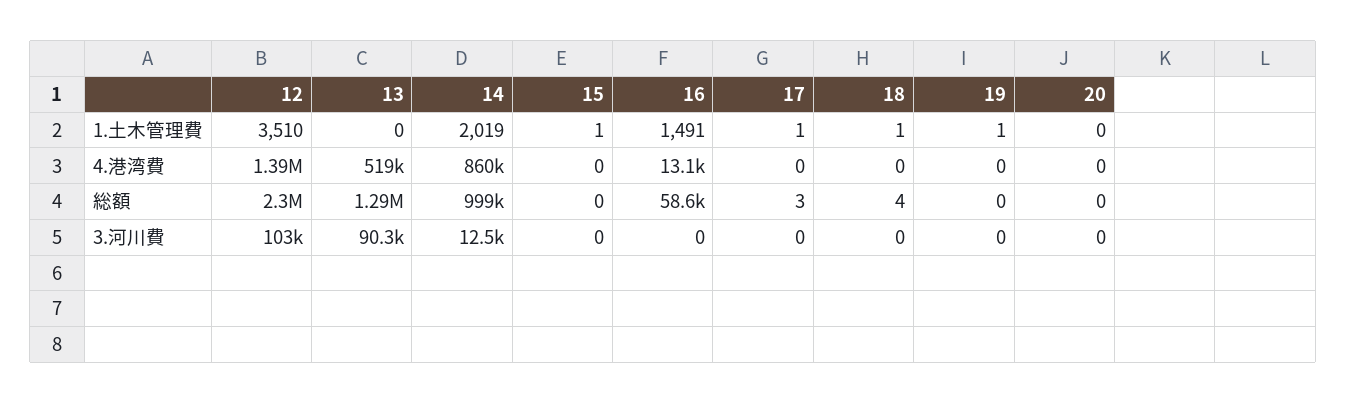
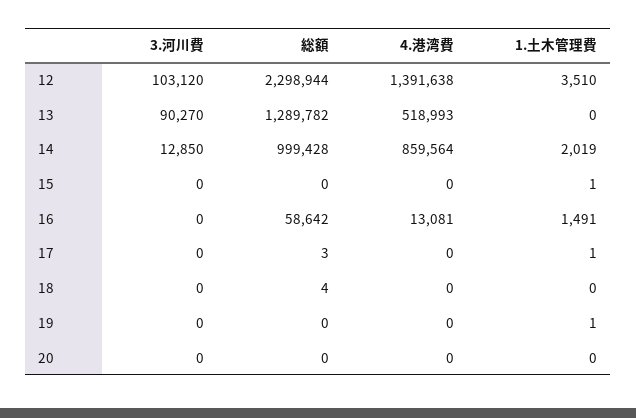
  {
    "12": {
      "1.土木管理費": 3510,
      "4.港湾費": 1391638,
      "総額": 2298944,
      "3.河川費": 103120
    },
    "13": {
      "1.土木管理費": 0,
      "4.港湾費": 518993,
      "総額": 1289782,
      "3.河川費": 90270
    },
    "14": {
      "1.土木管理費": 2019,
      "4.港湾費": 859564,
      "総額": 999428,
-     "3.河川費": 12500
+     "3.河川費": 12850
    },
    "15": {
      "1.土木管理費": 1,
      "4.港湾費": 0,
      "総額": 0,
      "3.河川費": 0
    },
    "16": {
      "1.土木管理費": 1491,
      "4.港湾費": 13081,
      "総額": 58642,
      "3.河川費": 0
    },
    "17": {
      "1.土木管理費": 1,
      "4.港湾費": 0,
      "総額": 3,
      "3.河川費": 0
    },
    "18": {
-     "1.土木管理費": 1,
+     "1.土木管理費": 0,
      "4.港湾費": 0,
      "総額": 4,
      "3.河川費": 0
    },
    "19": {
      "1.土木管理費": 1,
      "4.港湾費": 0,
      "総額": 0,
      "3.河川費": 0
    },
    "20": {
      "1.土木管理費": 0,
      "4.港湾費": 0,
      "総額": 0,
      "3.河川費": 0
    }
  }

